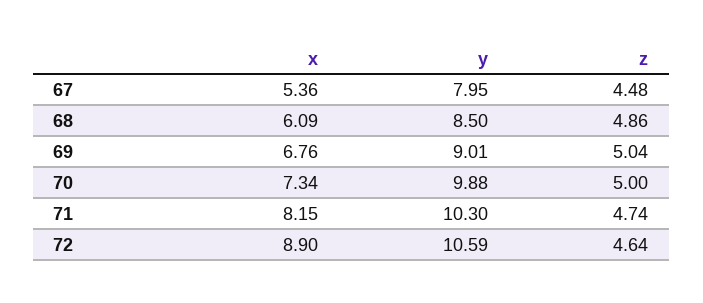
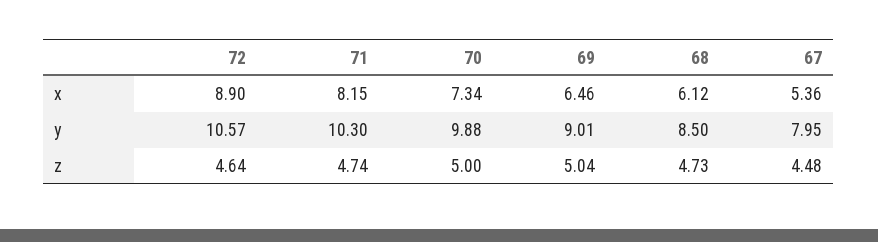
  {
    "x": {
      "67": 5.36,
-     "68": 6.09,
+     "68": 6.12,
-     "69": 6.76,
+     "69": 6.46,
      "70": 7.34,
      "71": 8.15,
      "72": 8.9
    },
    "y": {
      "67": 7.95,
      "68": 8.5,
      "69": 9.01,
      "70": 9.88,
      "71": 10.3,
-     "72": 10.59
+     "72": 10.57
    },
    "z": {
      "67": 4.48,
-     "68": 4.86,
+     "68": 4.73,
      "69": 5.04,
      "70": 5,
      "71": 4.74,
      "72": 4.64
    }
  }

